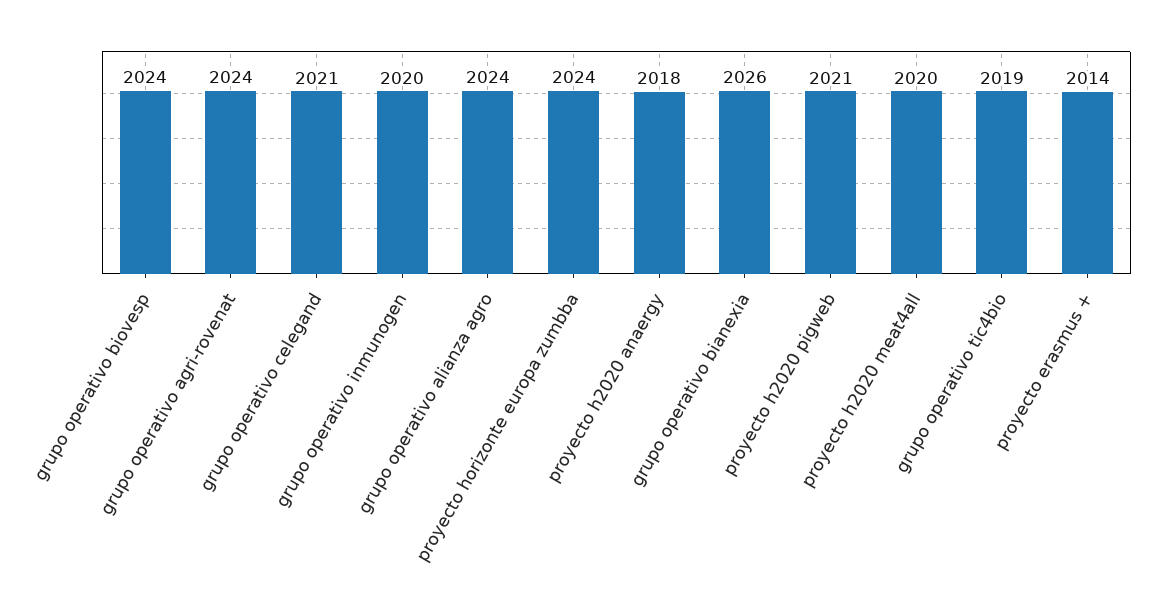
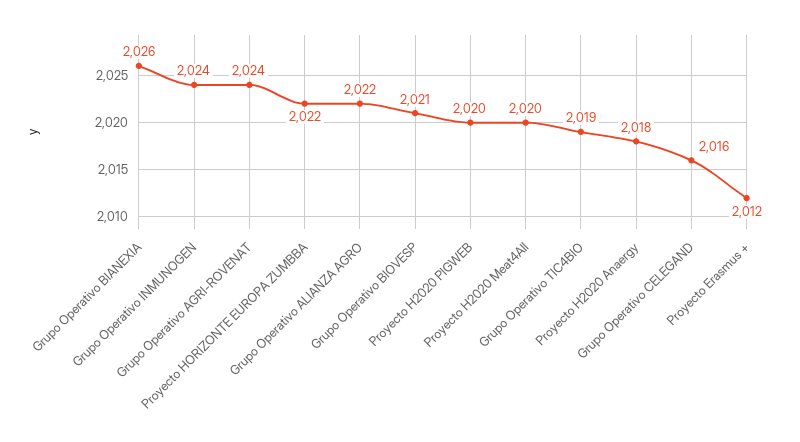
  {
-   "grupo operativo biovesp": 2024,
+   "grupo operativo biovesp": 2021,
    "grupo operativo agri-rovenat": 2024,
-   "grupo operativo celegand": 2021,
+   "grupo operativo celegand": 2016,
-   "grupo operativo inmunogen": 2020,
+   "grupo operativo inmunogen": 2024,
-   "grupo operativo alianza agro": 2024,
+   "grupo operativo alianza agro": 2022,
-   "proyecto horizonte europa zumbba": 2024,
+   "proyecto horizonte europa zumbba": 2022,
    "proyecto h2020 anaergy": 2018,
    "grupo operativo bianexia": 2026,
-   "proyecto h2020 pigweb": 2021,
+   "proyecto h2020 pigweb": 2020,
    "proyecto h2020 meat4all": 2020,
    "grupo operativo tic4bio": 2019,
-   "proyecto erasmus +": 2014
+   "proyecto erasmus +": 2012
  }

